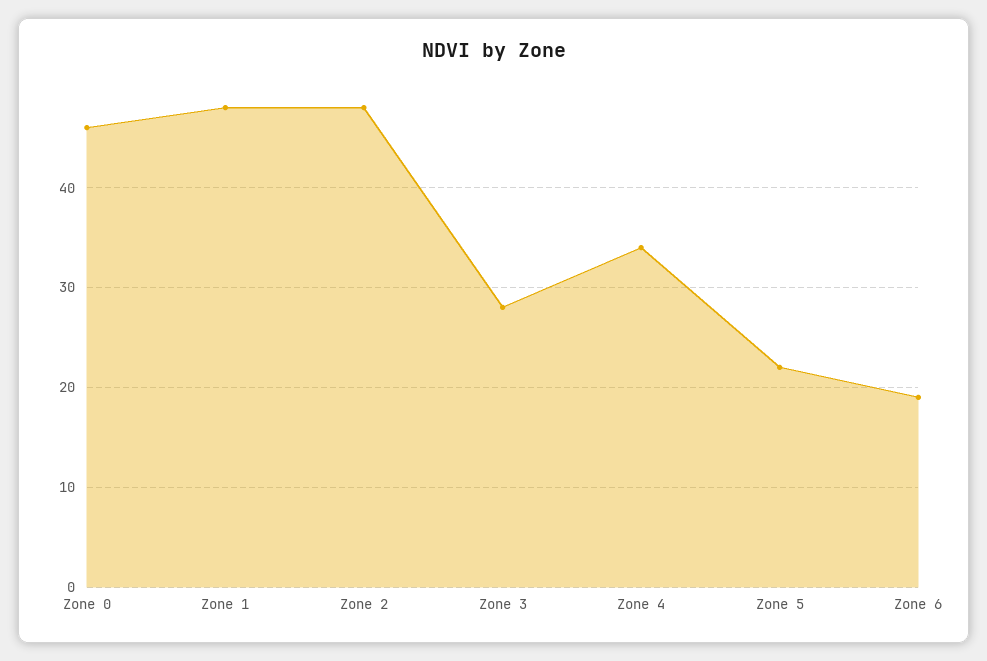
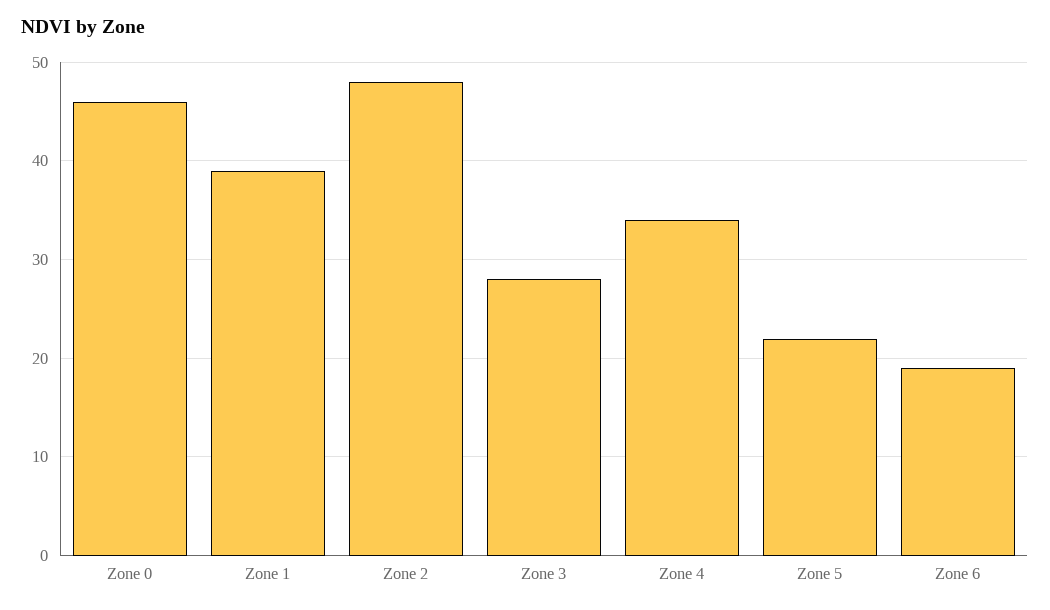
  {
    "Zone 0": 46,
-   "Zone 1": 48,
+   "Zone 1": 39,
    "Zone 2": 48,
    "Zone 3": 28,
    "Zone 4": 34,
    "Zone 5": 22,
    "Zone 6": 19
  }

